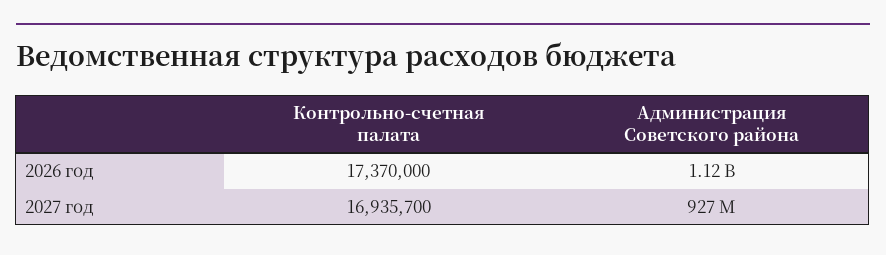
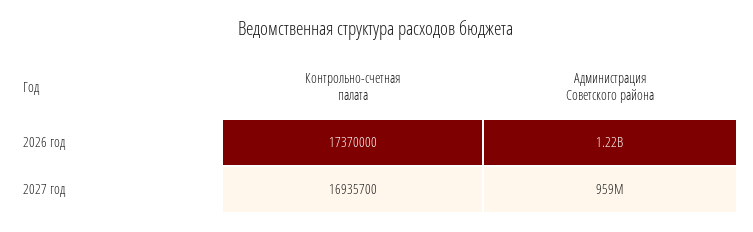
  {
    "Контрольно-счетная палата": {
      "2026 год": 17370000,
      "2027 год": 16935700
    },
    "Администрация Советского района": {
-     "2026 год": 1120000000,
+     "2026 год": 1220000000,
-     "2027 год": 927000000
+     "2027 год": 959000000
    }
  }

